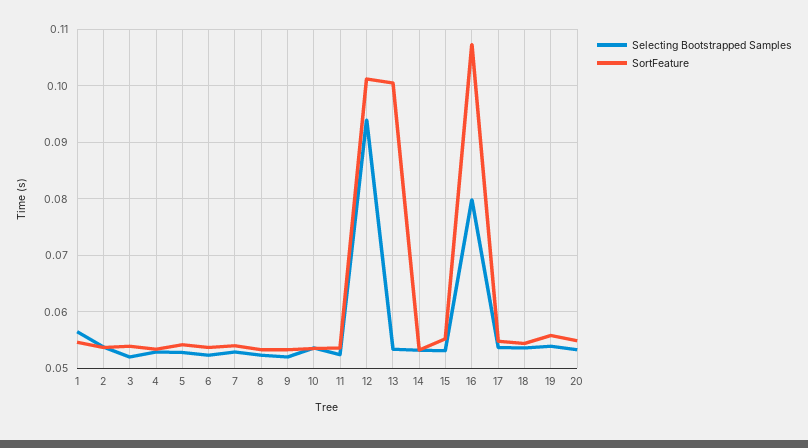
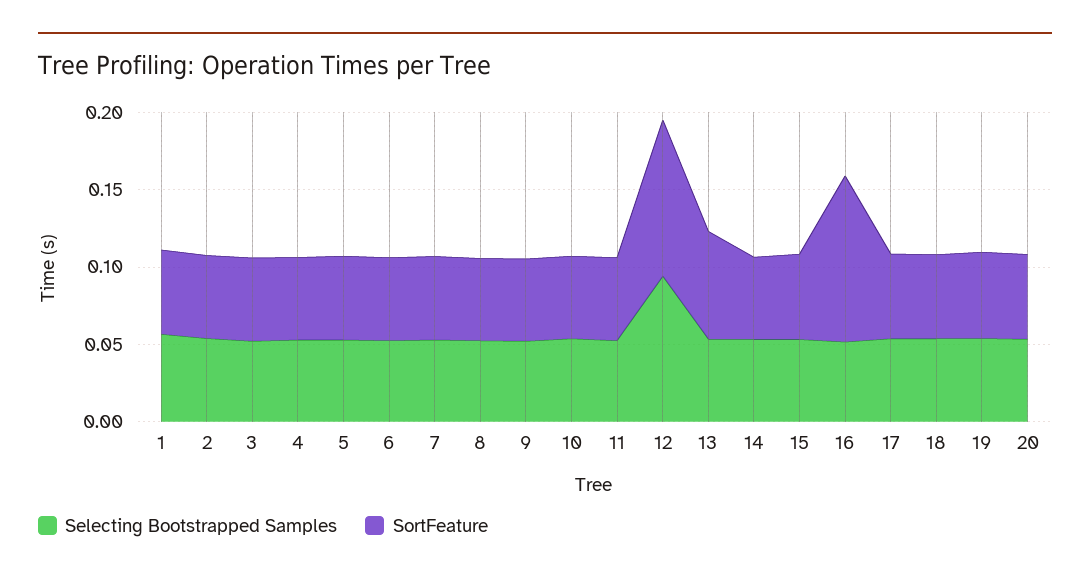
  {
    "Selecting Bootstrapped Samples": {
      "1": 0.056,
      "2": 0.054,
      "3": 0.052,
      "4": 0.052,
      "5": 0.052,
      "6": 0.052,
      "7": 0.052,
      "8": 0.052,
      "9": 0.052,
      "10": 0.054,
      "11": 0.052,
      "12": 0.094,
      "13": 0.054,
      "14": 0.054,
      "15": 0.054,
-     "16": 0.08,
+     "16": 0.05,
      "17": 0.054,
      "18": 0.054,
      "19": 0.054,
      "20": 0.054
    },
    "SortFeature": {
      "1": 0.054,
      "2": 0.054,
      "3": 0.054,
      "4": 0.054,
      "5": 0.054,
      "6": 0.054,
      "7": 0.054,
      "8": 0.054,
      "9": 0.054,
      "10": 0.054,
      "11": 0.054,
      "12": 0.102,
-     "13": 0.1,
+     "13": 0.07,
      "14": 0.054,
      "15": 0.056,
      "16": 0.108,
      "17": 0.054,
      "18": 0.054,
      "19": 0.056,
      "20": 0.054
    }
  }

